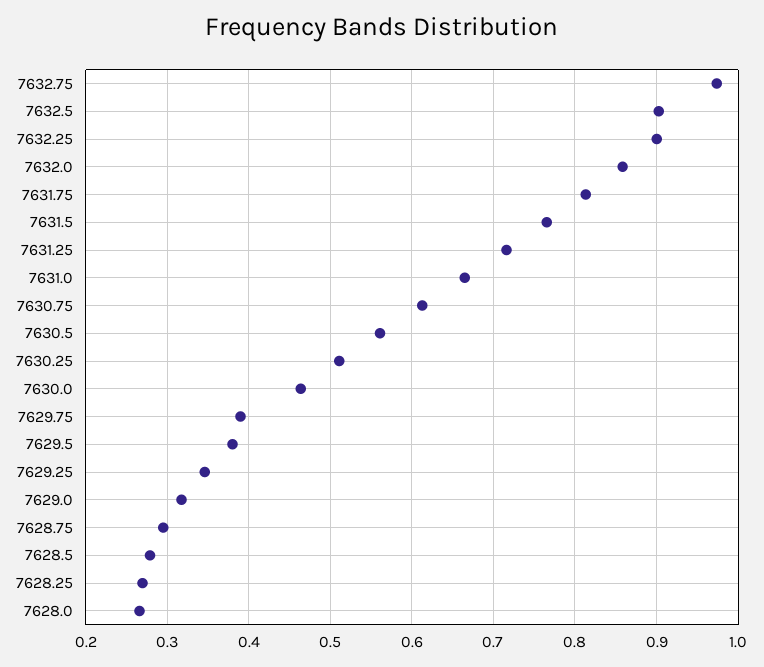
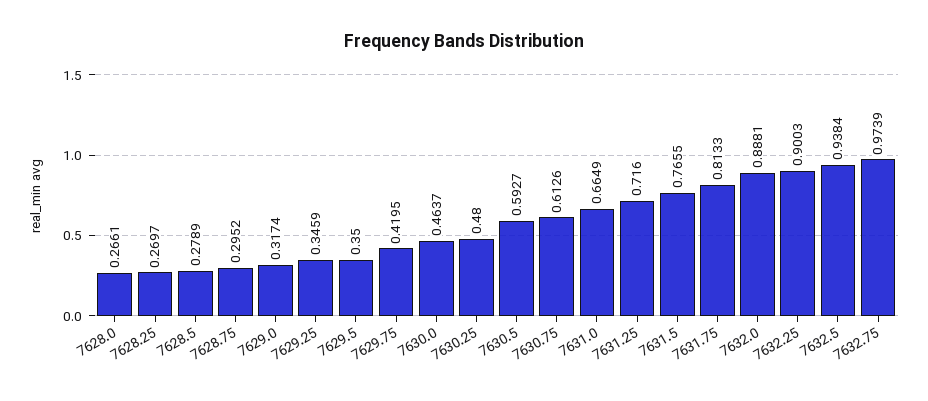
  {
    "7632.75": 0.9739,
-   "7632.5": 0.9,
+   "7632.5": 0.9384,
    "7632.25": 0.9003,
-   "7632.0": 0.86,
+   "7632.0": 0.8881,
    "7631.75": 0.8133,
    "7631.5": 0.7655,
    "7631.25": 0.716,
    "7631.0": 0.6649,
    "7630.75": 0.6126,
-   "7630.5": 0.56,
+   "7630.5": 0.5927,
-   "7630.25": 0.51,
+   "7630.25": 0.48,
    "7630.0": 0.4637,
-   "7629.75": 0.39,
+   "7629.75": 0.4195,
-   "7629.5": 0.38,
+   "7629.5": 0.35,
    "7629.25": 0.3459,
    "7629.0": 0.3174,
    "7628.75": 0.2952,
    "7628.5": 0.2789,
    "7628.25": 0.2697,
    "7628.0": 0.2661
  }

